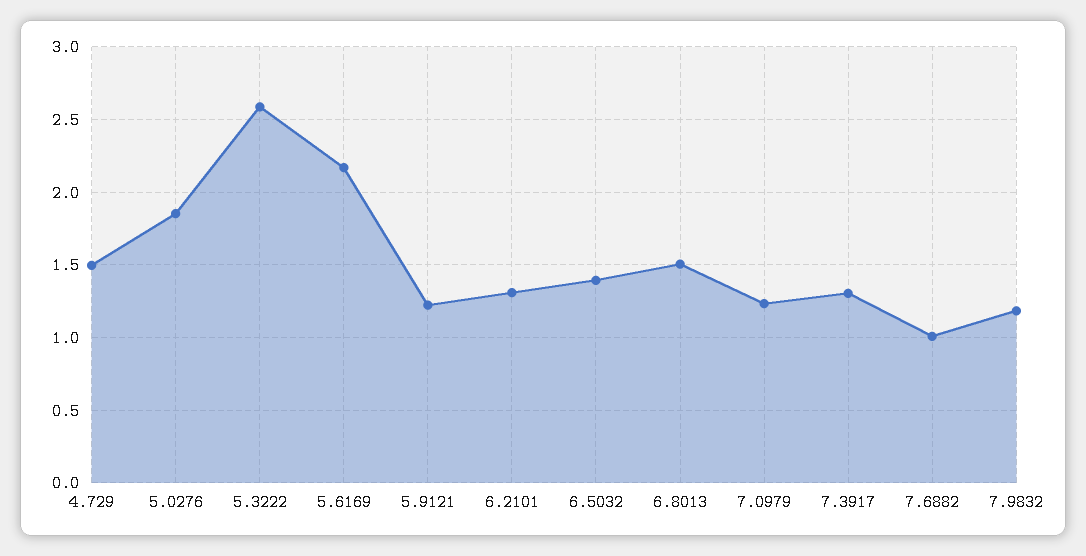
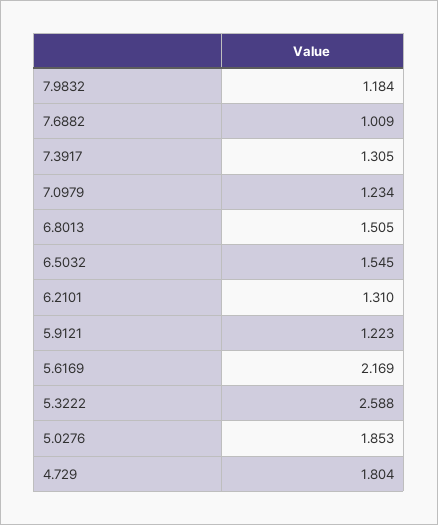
  {
-   "4.729": 1.5,
+   "4.729": 1.804,
    "5.0276": 1.853,
    "5.3222": 2.588,
    "5.6169": 2.169,
    "5.9121": 1.223,
    "6.2101": 1.31,
-   "6.5032": 1.4,
+   "6.5032": 1.545,
    "6.8013": 1.505,
    "7.0979": 1.234,
    "7.3917": 1.305,
    "7.6882": 1.009,
    "7.9832": 1.184
  }

